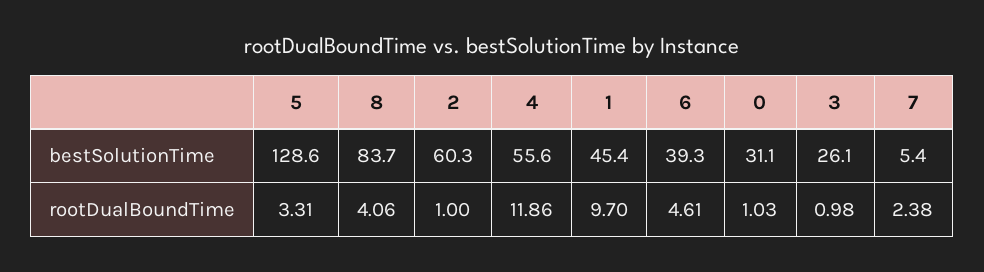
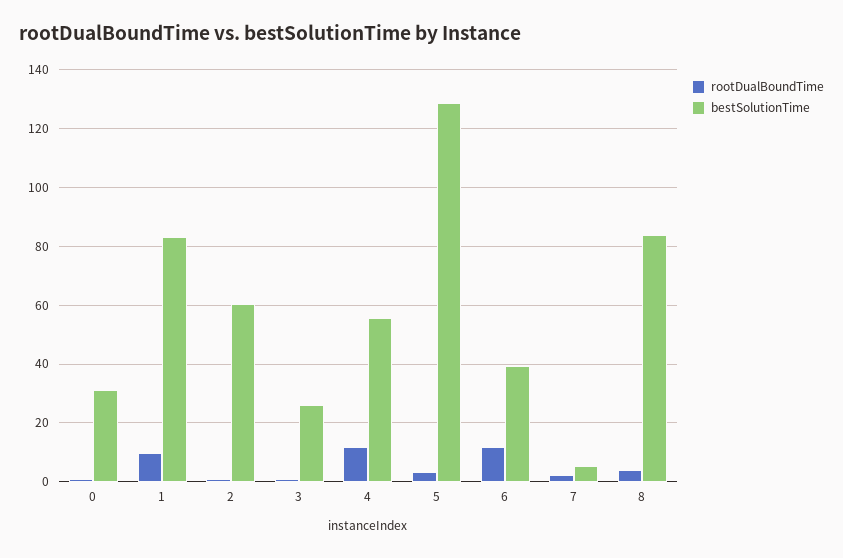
  {
    "bestSolutionTime": {
      "5": 128.6,
      "8": 83.7,
      "2": 60.3,
      "4": 55.6,
-     "1": 45.4,
+     "1": 82.5,
      "6": 39.3,
      "0": 31.1,
      "3": 26.1,
      "7": 5.4
    },
    "rootDualBoundTime": {
      "5": 3.31,
      "8": 4.06,
      "2": 1,
      "4": 11.86,
      "1": 9.7,
-     "6": 4.61,
+     "6": 12.5,
      "0": 1.03,
      "3": 0.98,
      "7": 2.38
    }
  }

